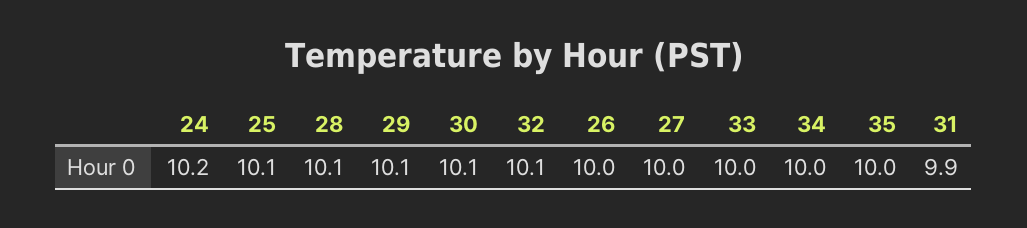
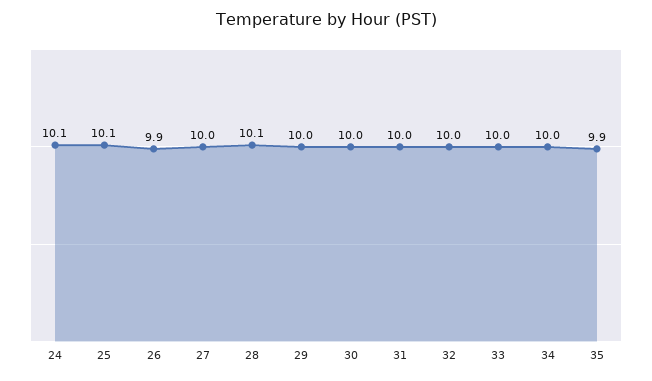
  {
-   "24": 10.2,
+   "24": 10.1,
    "25": 10.1,
    "28": 10.1,
-   "29": 10.1,
+   "29": 10,
-   "30": 10.1,
+   "30": 10,
-   "32": 10.1,
+   "32": 10,
-   "26": 10,
+   "26": 9.9,
    "27": 10,
    "33": 10,
    "34": 10,
-   "35": 10,
+   "35": 9.9,
-   "31": 9.9
+   "31": 10
  }

